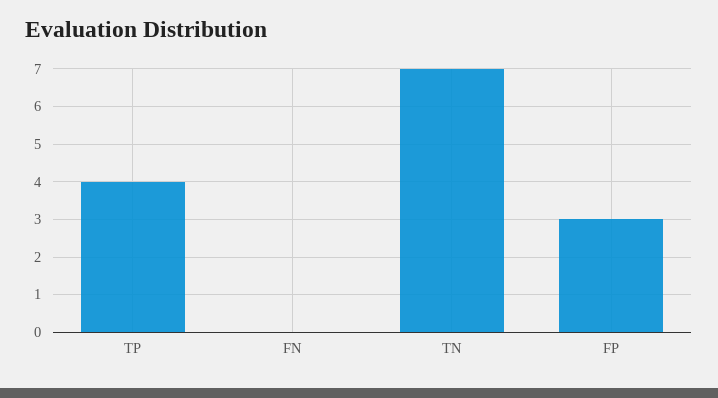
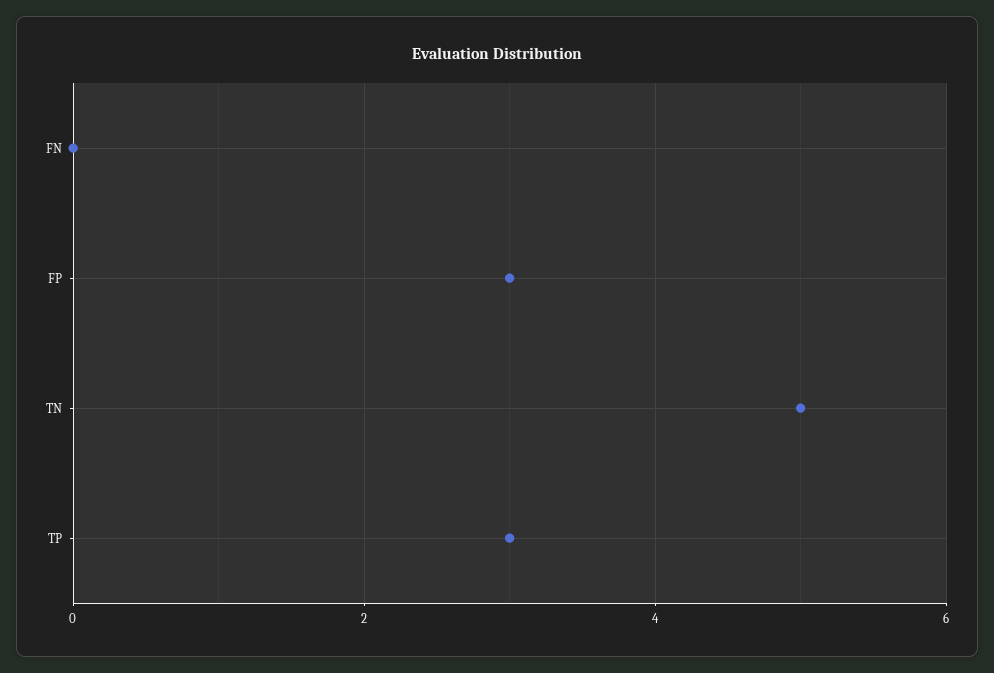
  {
-   "TP": 4,
+   "TP": 3,
    "FN": 0,
-   "TN": 7,
+   "TN": 5,
    "FP": 3
  }

